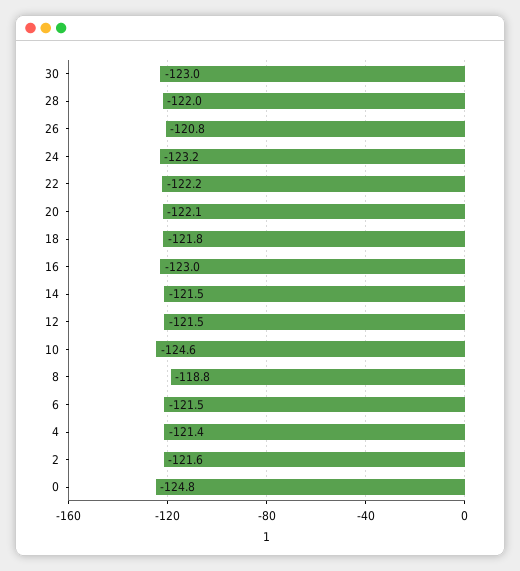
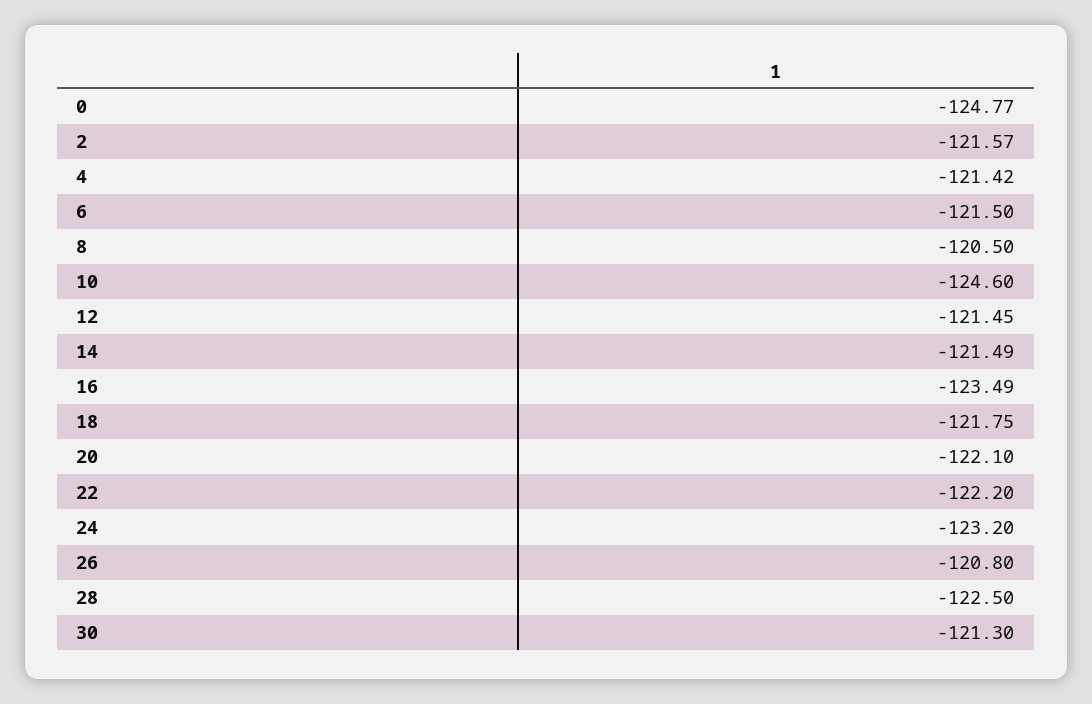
  {
-   "30": -123,
+   "30": -121.3,
-   "28": -122,
+   "28": -122.5,
    "26": -120.8,
    "24": -123.2,
    "22": -122.2,
    "20": -122.1,
    "18": -121.75,
-   "16": -123,
+   "16": -123.49,
    "14": -121.49,
    "12": -121.45,
    "10": -124.6,
-   "8": -118.8,
+   "8": -120.5,
    "6": -121.5,
    "4": -121.42,
    "2": -121.57,
    "0": -124.77
  }

